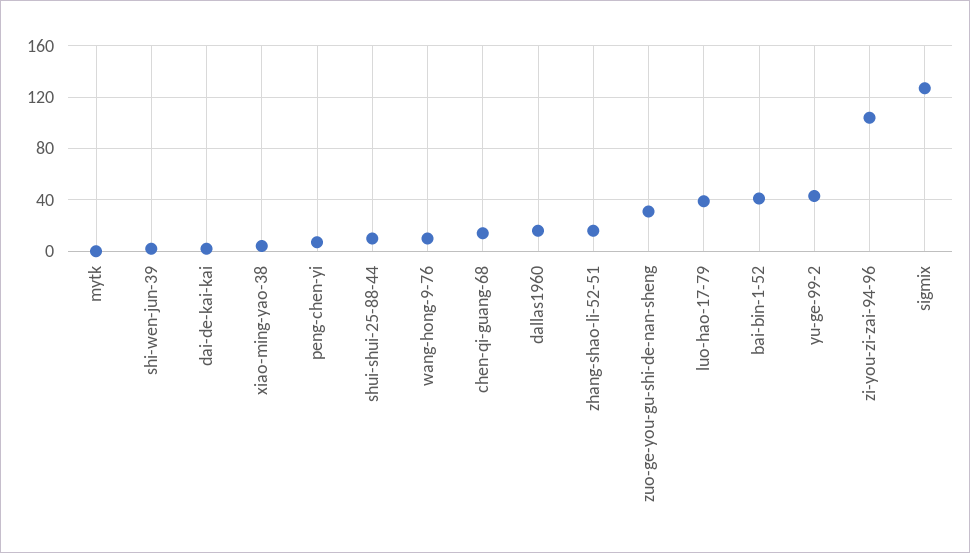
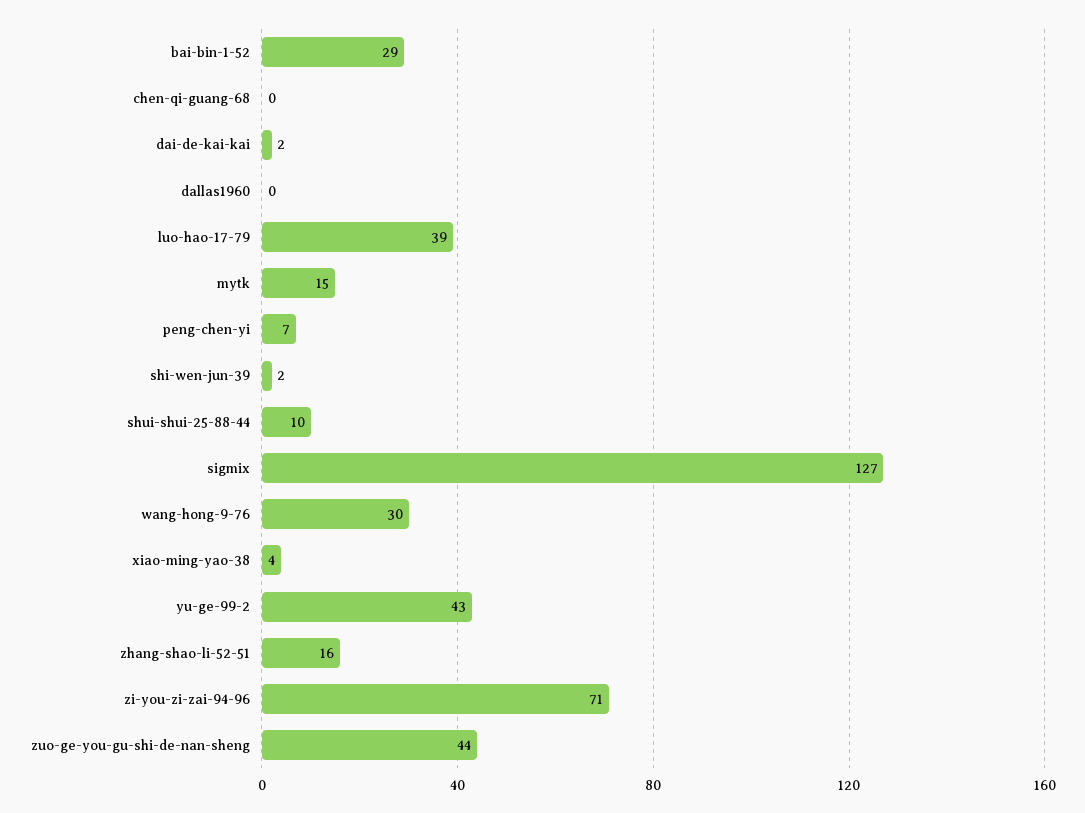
  {
-   "mytk": 0,
+   "mytk": 15,
    "shi-wen-jun-39": 2,
    "dai-de-kai-kai": 2,
    "xiao-ming-yao-38": 4,
    "peng-chen-yi": 7,
    "shui-shui-25-88-44": 10,
-   "wang-hong-9-76": 10,
+   "wang-hong-9-76": 30,
-   "chen-qi-guang-68": 15,
+   "chen-qi-guang-68": 0,
-   "dallas1960": 15,
+   "dallas1960": 0,
    "zhang-shao-li-52-51": 16,
-   "zuo-ge-you-gu-shi-de-nan-sheng": 30,
+   "zuo-ge-you-gu-shi-de-nan-sheng": 44,
    "luo-hao-17-79": 39,
-   "bai-bin-1-52": 40,
+   "bai-bin-1-52": 29,
    "yu-ge-99-2": 43,
-   "zi-you-zi-zai-94-96": 105,
+   "zi-you-zi-zai-94-96": 71,
    "sigmix": 127
  }

